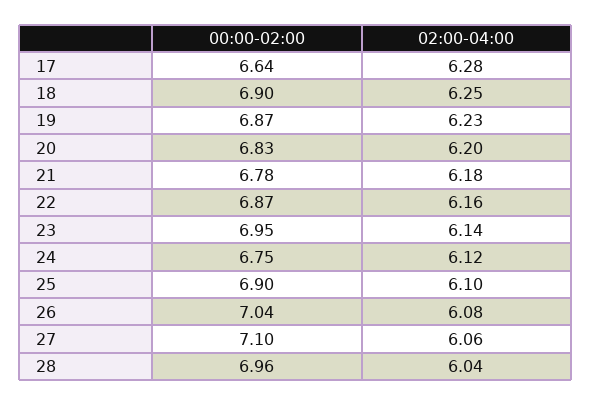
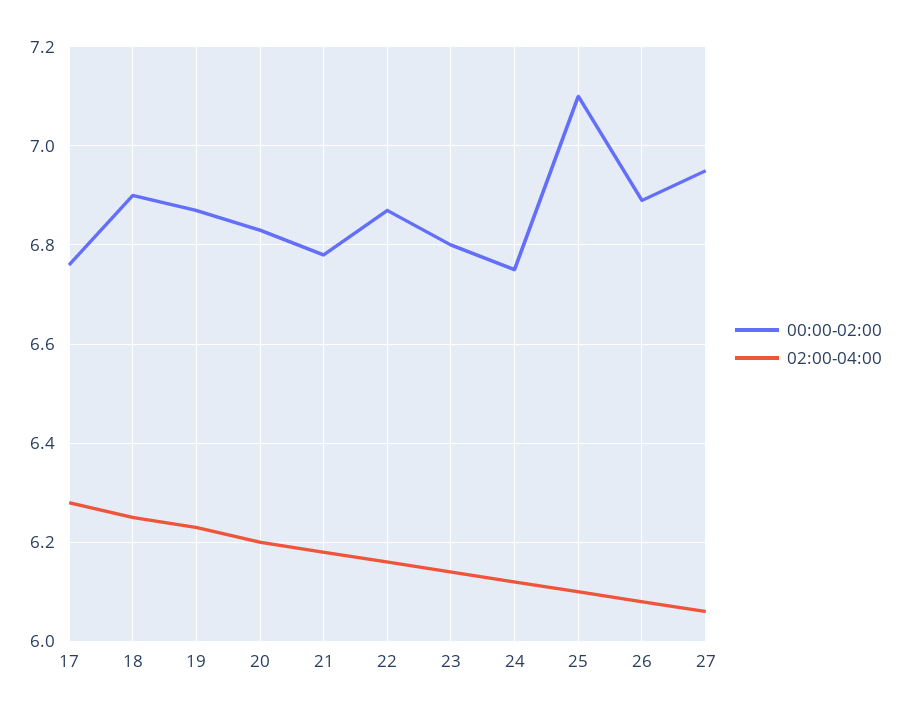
  {
    "00:00-02:00": {
-     "17": 6.64,
+     "17": 6.75,
      "18": 6.9,
      "19": 6.87,
      "20": 6.83,
      "21": 6.78,
      "22": 6.87,
-     "23": 6.95,
+     "23": 6.8,
      "24": 6.75,
-     "25": 6.9,
+     "25": 7.1,
-     "26": 7.04,
+     "26": 6.9,
-     "27": 7.1,
+     "27": 6.95
-     "28": 6.96
    },
    "02:00-04:00": {
      "17": 6.28,
      "18": 6.25,
      "19": 6.23,
      "20": 6.2,
      "21": 6.18,
      "22": 6.16,
      "23": 6.14,
      "24": 6.12,
      "25": 6.1,
      "26": 6.08,
-     "27": 6.06,
+     "27": 6.06
-     "28": 6.04
    }
  }

